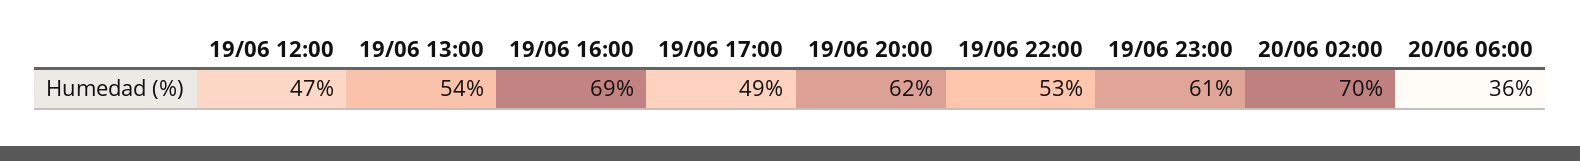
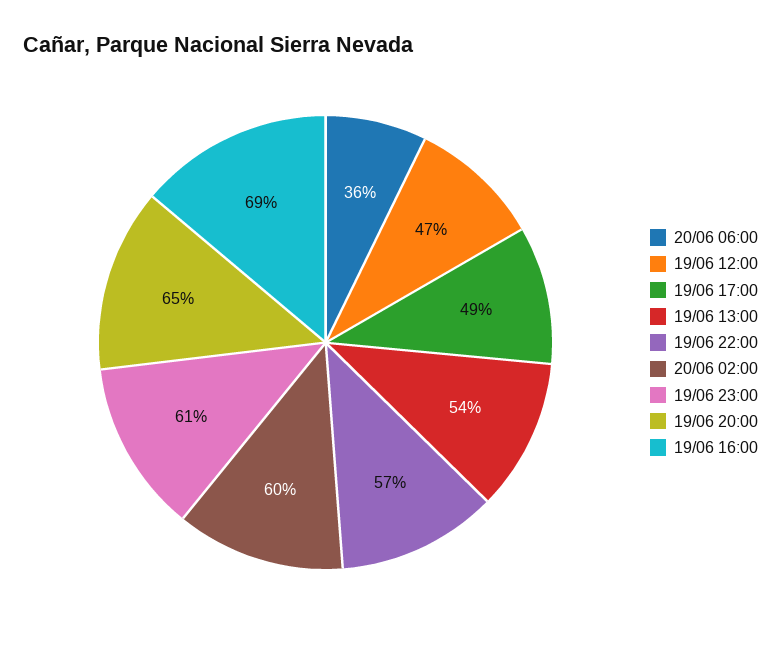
  {
    "19/06 12:00": 47,
    "19/06 13:00": 54,
    "19/06 16:00": 69,
    "19/06 17:00": 49,
-   "19/06 20:00": 62,
+   "19/06 20:00": 65,
-   "19/06 22:00": 53,
+   "19/06 22:00": 57,
    "19/06 23:00": 61,
-   "20/06 02:00": 70,
+   "20/06 02:00": 60,
    "20/06 06:00": 36
  }

